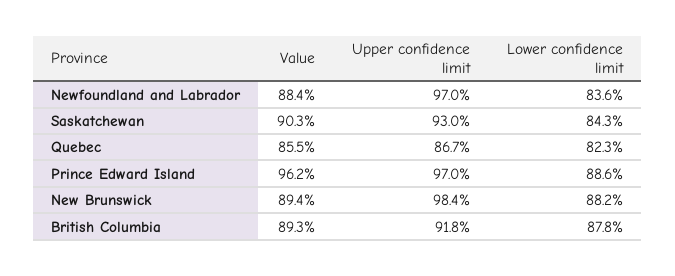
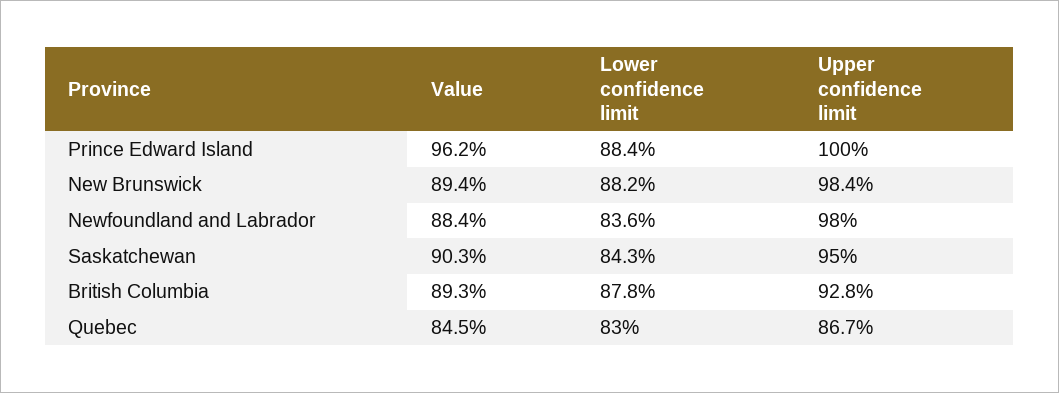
  {
    "Value": {
      "Newfoundland and Labrador": 88.4,
      "Saskatchewan": 90.3,
-     "Quebec": 85.5,
+     "Quebec": 84.5,
      "Prince Edward Island": 96.2,
      "New Brunswick": 89.4,
      "British Columbia": 89.3
    },
    "Upper confidence limit": {
-     "Newfoundland and Labrador": 97,
+     "Newfoundland and Labrador": 98,
-     "Saskatchewan": 93,
+     "Saskatchewan": 95,
      "Quebec": 86.7,
-     "Prince Edward Island": 97,
+     "Prince Edward Island": 100,
      "New Brunswick": 98.4,
-     "British Columbia": 91.8
+     "British Columbia": 92.8
    },
    "Lower confidence limit": {
      "Newfoundland and Labrador": 83.6,
      "Saskatchewan": 84.3,
-     "Quebec": 82.3,
+     "Quebec": 83,
-     "Prince Edward Island": 88.6,
+     "Prince Edward Island": 88.4,
      "New Brunswick": 88.2,
      "British Columbia": 87.8
    }
  }

